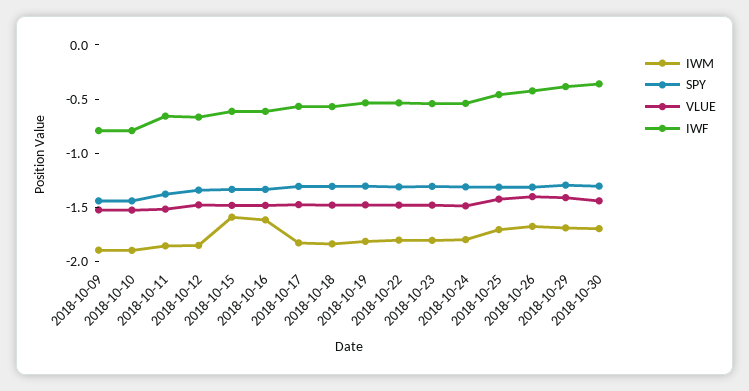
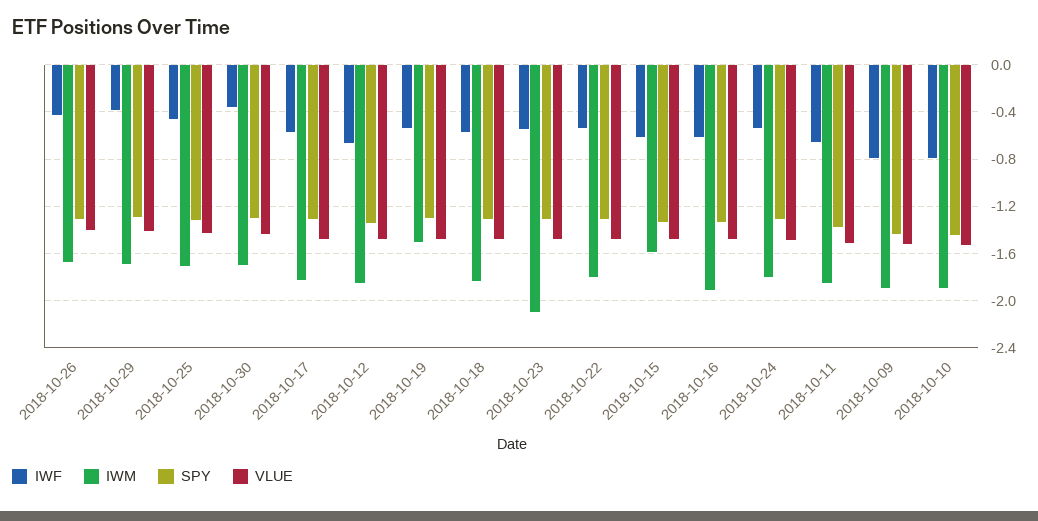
  {
    "IWM": {
      "2018-10-09": -1.9,
      "2018-10-10": -1.9,
      "2018-10-11": -1.9,
      "2018-10-12": -1.8,
      "2018-10-15": -1.6,
-     "2018-10-16": -1.6,
+     "2018-10-16": -1.9,
      "2018-10-17": -1.8,
      "2018-10-18": -1.8,
-     "2018-10-19": -1.8,
+     "2018-10-19": -1.5,
      "2018-10-22": -1.8,
-     "2018-10-23": -1.8,
+     "2018-10-23": -2.1,
      "2018-10-24": -1.8,
      "2018-10-25": -1.7,
      "2018-10-26": -1.7,
      "2018-10-29": -1.7,
      "2018-10-30": -1.7
    },
    "SPY": {
      "2018-10-09": -1.4,
      "2018-10-10": -1.4,
      "2018-10-11": -1.4,
      "2018-10-12": -1.3,
      "2018-10-15": -1.3,
      "2018-10-16": -1.3,
      "2018-10-17": -1.3,
      "2018-10-18": -1.3,
      "2018-10-19": -1.3,
      "2018-10-22": -1.3,
      "2018-10-23": -1.3,
      "2018-10-24": -1.3,
      "2018-10-25": -1.3,
      "2018-10-26": -1.3,
      "2018-10-29": -1.3,
      "2018-10-30": -1.3
    },
    "VLUE": {
      "2018-10-09": -1.5,
      "2018-10-10": -1.5,
      "2018-10-11": -1.5,
      "2018-10-12": -1.5,
      "2018-10-15": -1.5,
      "2018-10-16": -1.5,
      "2018-10-17": -1.5,
      "2018-10-18": -1.5,
      "2018-10-19": -1.5,
      "2018-10-22": -1.5,
      "2018-10-23": -1.5,
      "2018-10-24": -1.5,
      "2018-10-25": -1.4,
      "2018-10-26": -1.4,
      "2018-10-29": -1.4,
      "2018-10-30": -1.4
    },
    "IWF": {
      "2018-10-09": -0.8,
      "2018-10-10": -0.8,
      "2018-10-11": -0.7,
      "2018-10-12": -0.7,
      "2018-10-15": -0.6,
      "2018-10-16": -0.6,
      "2018-10-17": -0.6,
      "2018-10-18": -0.6,
      "2018-10-19": -0.5,
      "2018-10-22": -0.5,
      "2018-10-23": -0.5,
      "2018-10-24": -0.5,
      "2018-10-25": -0.5,
      "2018-10-26": -0.4,
      "2018-10-29": -0.4,
      "2018-10-30": -0.4
    }
  }

